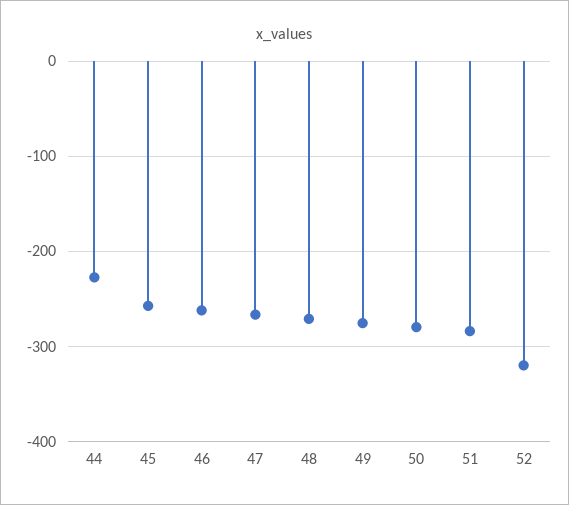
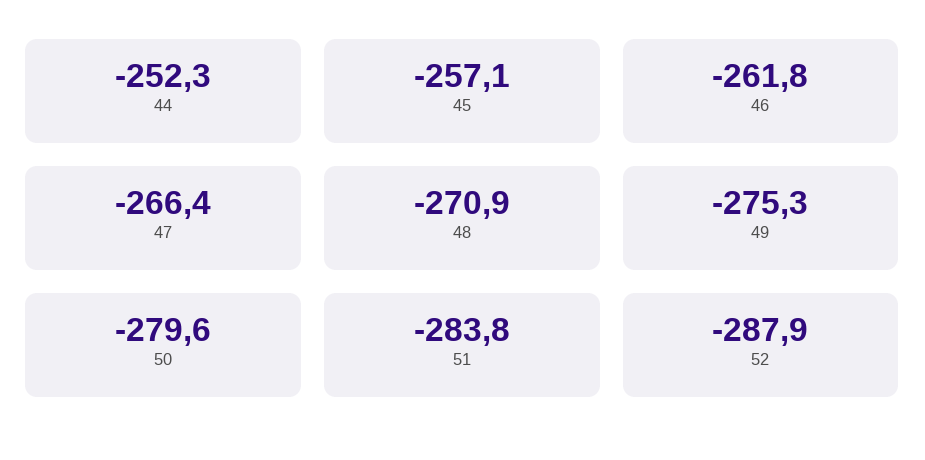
  {
-   "44": -230,
+   "44": -252.3,
    "45": -257.1,
    "46": -261.8,
    "47": -266.4,
    "48": -270.9,
    "49": -275.3,
    "50": -279.6,
    "51": -283.8,
-   "52": -320
+   "52": -287.9
  }

